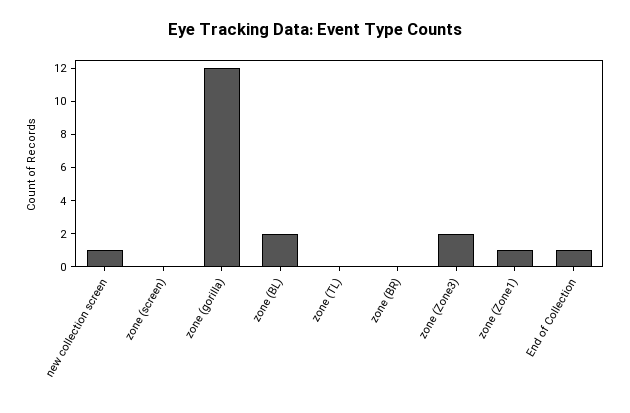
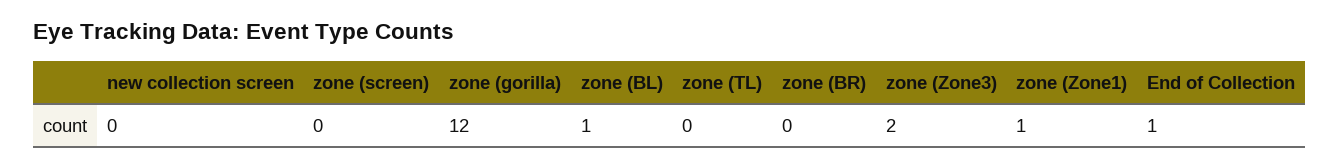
  {
-   "new collection screen": 1,
+   "new collection screen": 0,
    "zone (screen)": 0,
    "zone (gorilla)": 12,
-   "zone (BL)": 2,
+   "zone (BL)": 1,
    "zone (TL)": 0,
    "zone (BR)": 0,
    "zone (Zone3)": 2,
    "zone (Zone1)": 1,
    "End of Collection": 1
  }

